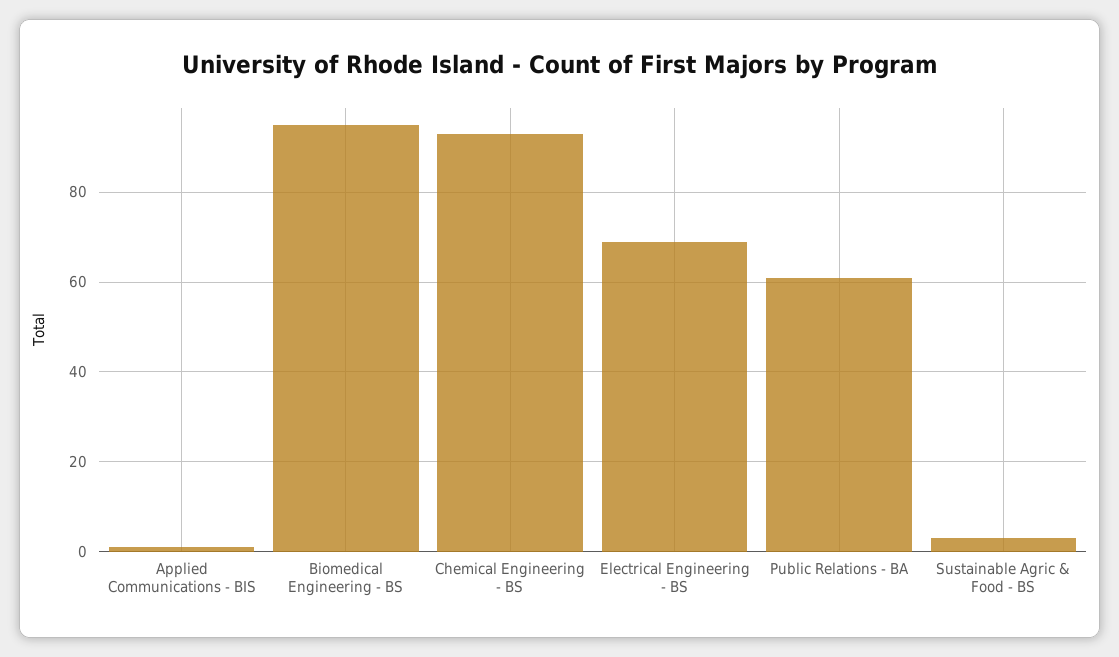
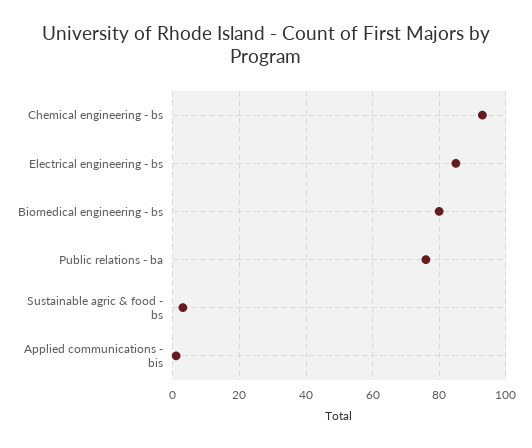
  {
    "Applied Communications - BIS": 0,
-   "Biomedical Engineering - BS": 95,
+   "Biomedical Engineering - BS": 80,
    "Chemical Engineering - BS": 95,
-   "Electrical Engineering - BS": 70,
+   "Electrical Engineering - BS": 85,
-   "Public Relations - BA": 60,
+   "Public Relations - BA": 75,
    "Sustainable Agric & Food - BS": 5
  }

